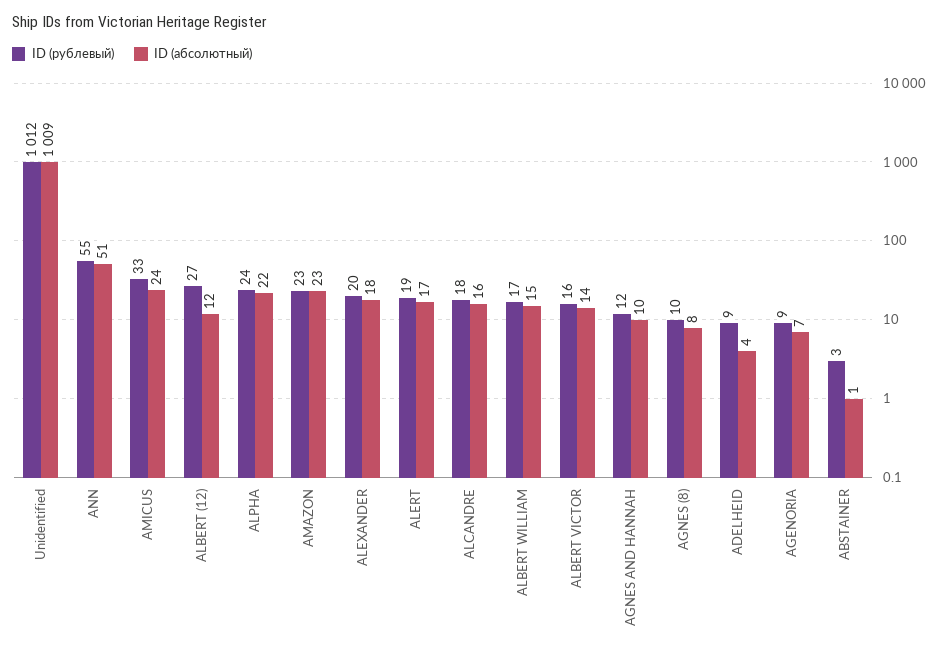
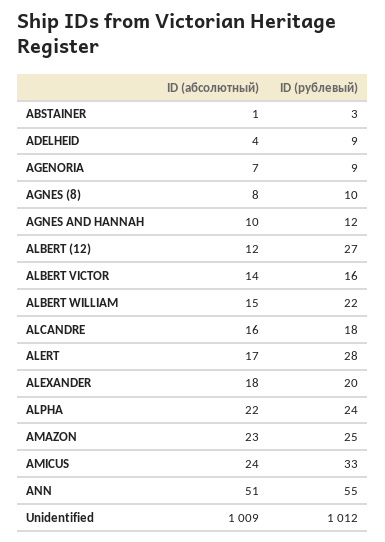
  {
    "ID (рублевый)": {
      "Unidentified": 1012,
      "ANN": 55,
      "AMICUS": 33,
      "ALBERT (12)": 27,
      "ALPHA": 24,
-     "AMAZON": 23,
+     "AMAZON": 25,
      "ALEXANDER": 20,
-     "ALERT": 19,
+     "ALERT": 28,
      "ALCANDRE": 18,
-     "ALBERT WILLIAM": 17,
+     "ALBERT WILLIAM": 22,
      "ALBERT VICTOR": 16,
      "AGNES AND HANNAH": 12,
      "AGNES (8)": 10,
      "ADELHEID": 9,
      "AGENORIA": 9,
      "ABSTAINER": 3
    },
    "ID (абсолютный)": {
      "Unidentified": 1009,
      "ANN": 51,
      "AMICUS": 24,
      "ALBERT (12)": 12,
      "ALPHA": 22,
      "AMAZON": 23,
      "ALEXANDER": 18,
      "ALERT": 17,
      "ALCANDRE": 16,
      "ALBERT WILLIAM": 15,
      "ALBERT VICTOR": 14,
      "AGNES AND HANNAH": 10,
      "AGNES (8)": 8,
      "ADELHEID": 4,
      "AGENORIA": 7,
      "ABSTAINER": 1
    }
  }

